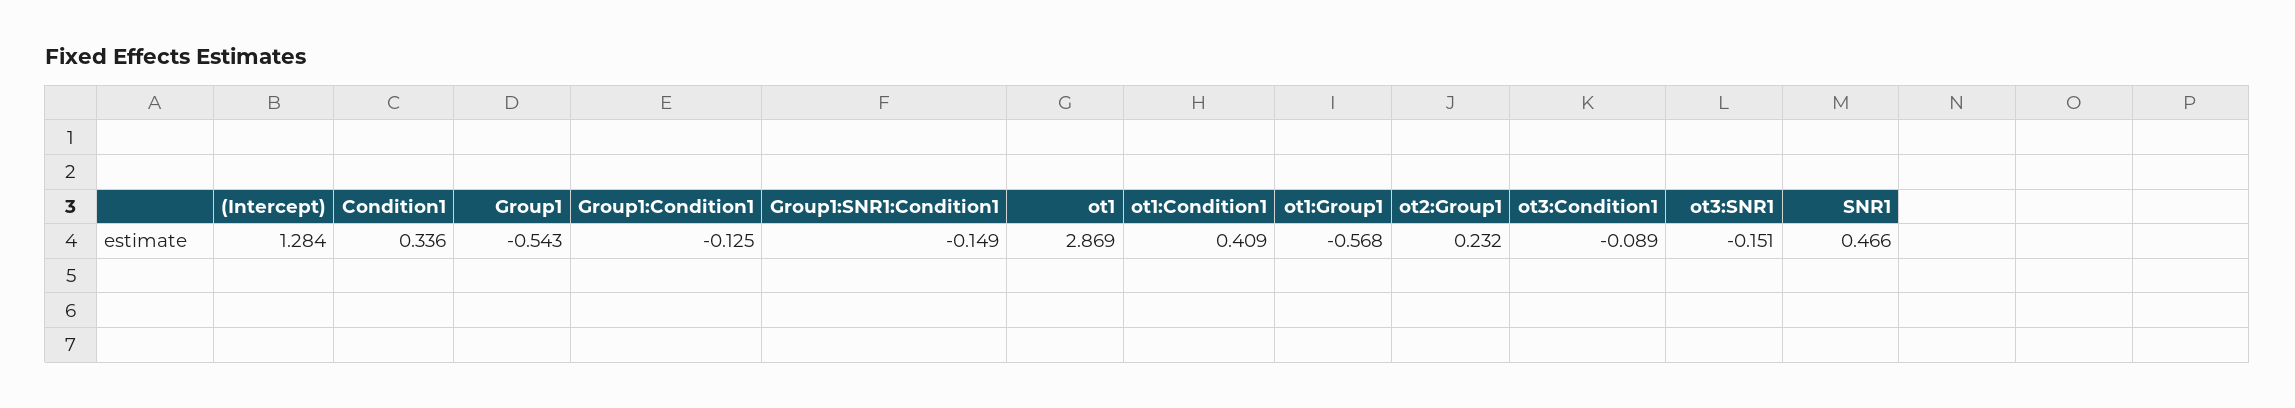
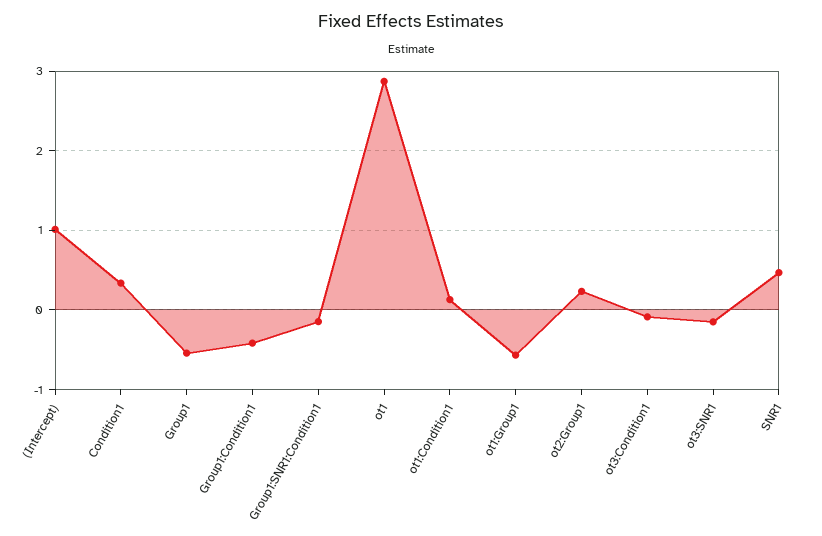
  {
-   "(Intercept)": 1.284,
+   "(Intercept)": 1,
    "Condition1": 0.336,
    "Group1": -0.543,
-   "Group1:Condition1": -0.125,
+   "Group1:Condition1": -0.4,
    "Group1:SNR1:Condition1": -0.149,
    "ot1": 2.869,
-   "ot1:Condition1": 0.409,
+   "ot1:Condition1": 0.1,
    "ot1:Group1": -0.568,
    "ot2:Group1": 0.232,
    "ot3:Condition1": -0.089,
    "ot3:SNR1": -0.151,
    "SNR1": 0.466
  }

